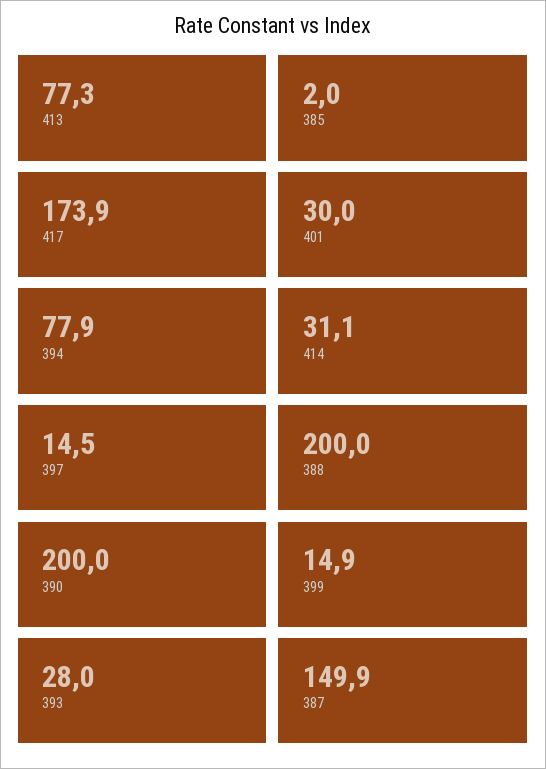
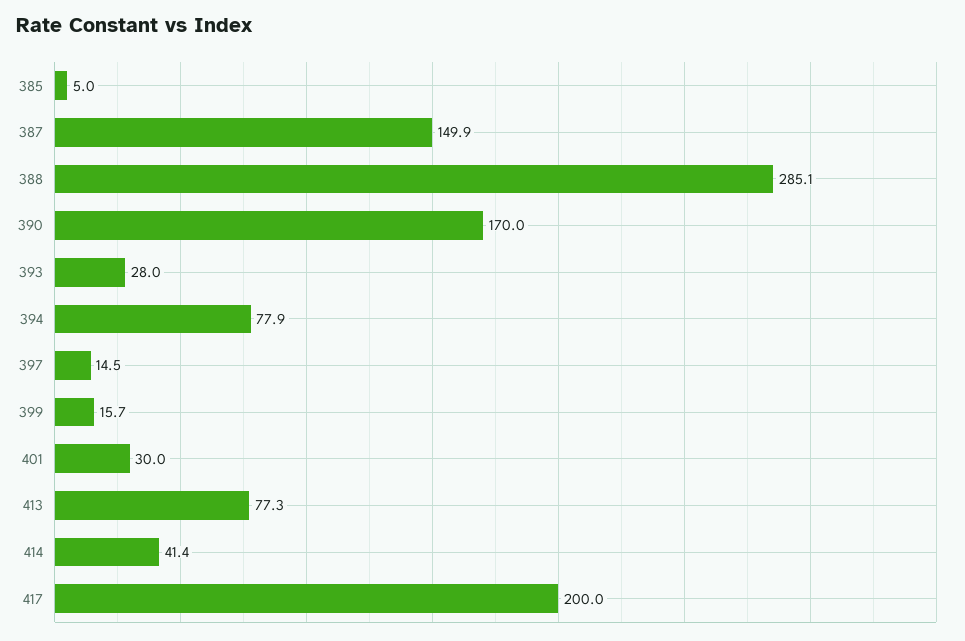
  {
    "413": 77.3,
-   "385": 2,
+   "385": 5,
-   "417": 173.9,
+   "417": 200,
    "401": 30,
    "394": 77.9,
-   "414": 31.1,
+   "414": 41.4,
    "397": 14.5,
-   "388": 200,
+   "388": 285.1,
-   "390": 200,
+   "390": 170,
-   "399": 14.9,
+   "399": 15.7,
    "393": 28,
    "387": 149.9
  }

